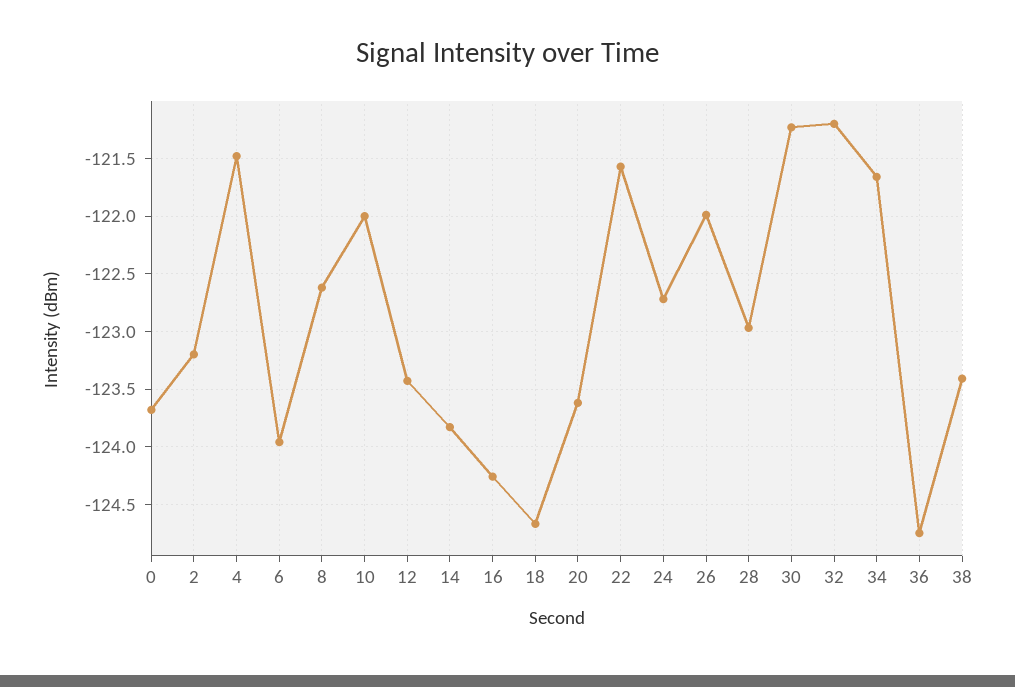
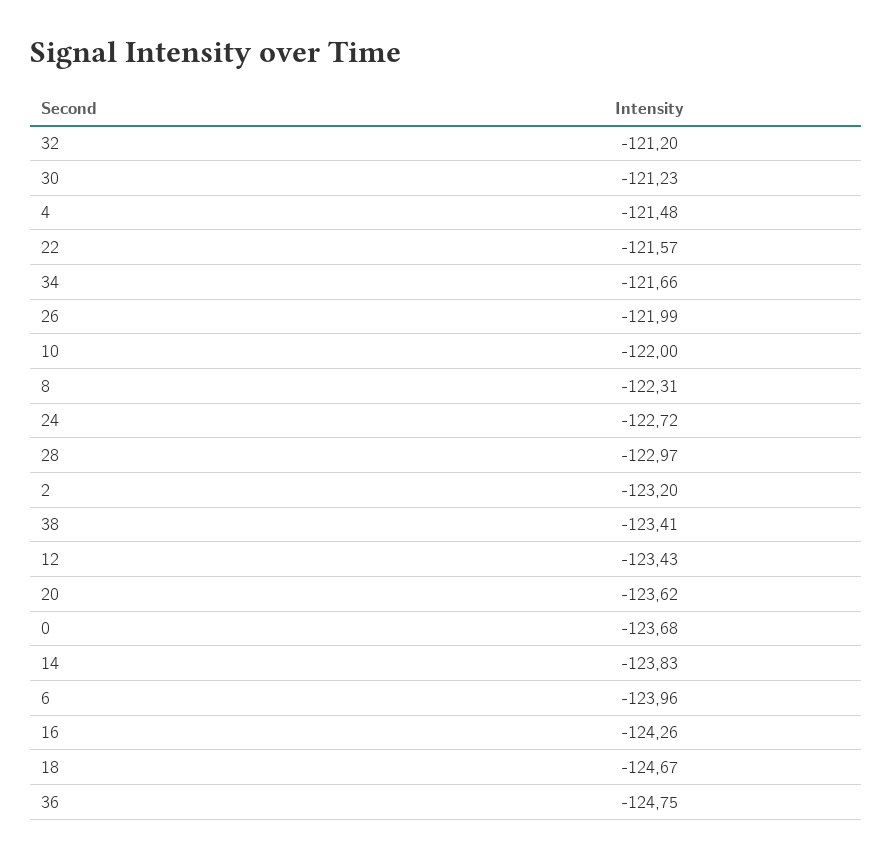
  {
    "0": -123.68,
    "2": -123.2,
    "4": -121.48,
    "6": -123.96,
-   "8": -122.6,
+   "8": -122.31,
    "10": -122,
    "12": -123.43,
    "14": -123.83,
    "16": -124.26,
    "18": -124.67,
    "20": -123.62,
    "22": -121.57,
    "24": -122.72,
    "26": -121.99,
    "28": -122.97,
    "30": -121.23,
    "32": -121.2,
    "34": -121.66,
    "36": -124.75,
    "38": -123.41
  }

